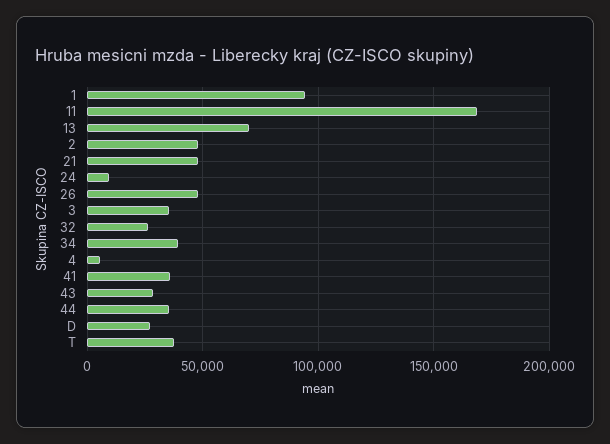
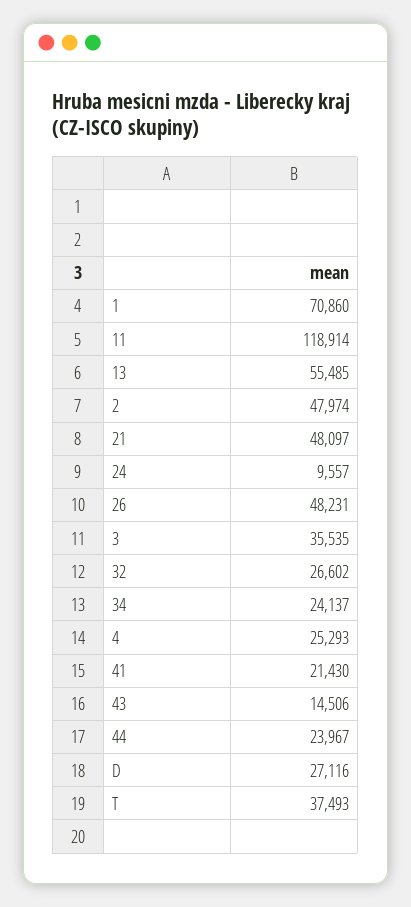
  {
-   "1": 95000,
+   "1": 70860,
-   "11": 170000,
+   "11": 118914,
-   "13": 70000,
+   "13": 55485,
    "2": 47974,
    "21": 48097,
    "24": 9557,
    "26": 48231,
    "3": 35535,
    "32": 26602,
-   "34": 40000,
+   "34": 24137,
-   "4": 5000,
+   "4": 25293,
-   "41": 35000,
+   "41": 21430,
-   "43": 30000,
+   "43": 14506,
-   "44": 35000,
+   "44": 23967,
    "D": 27116,
    "T": 37493
  }

